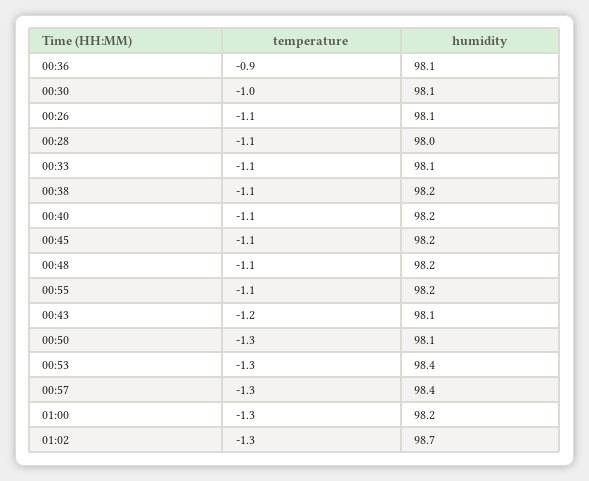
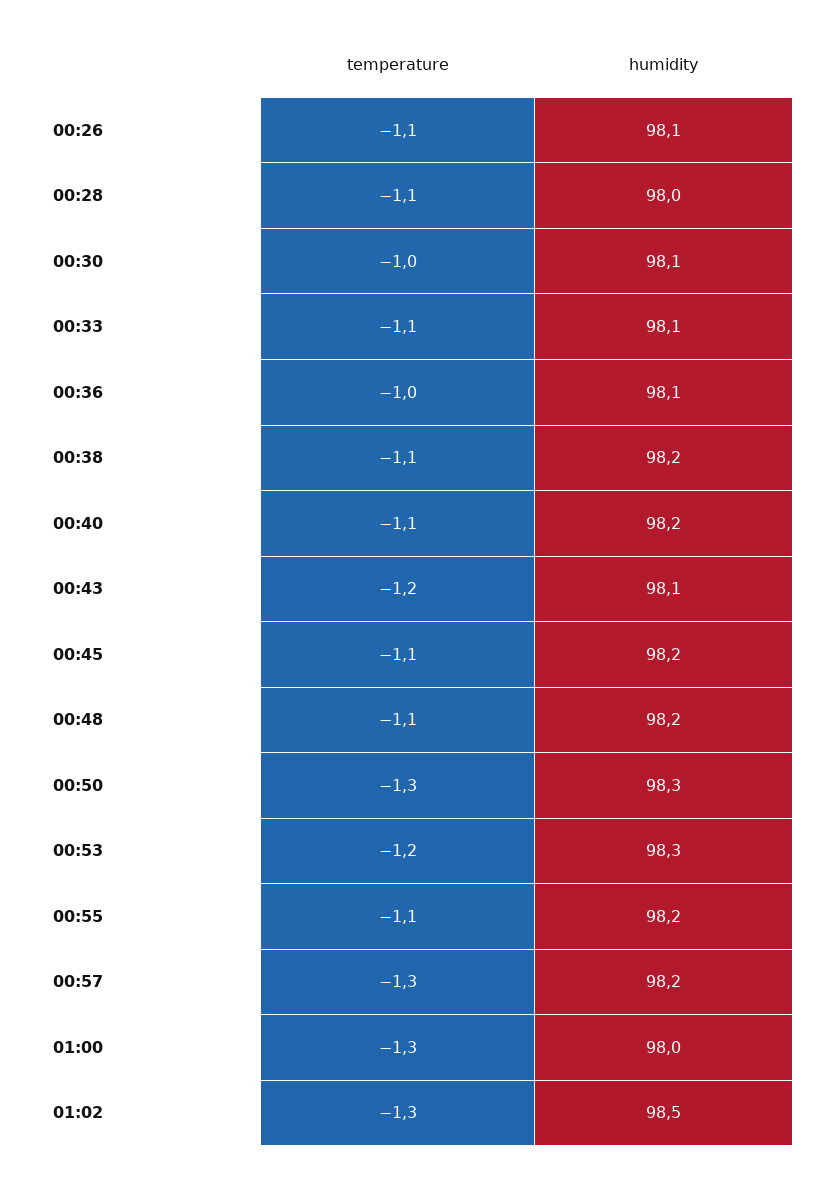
  {
    "temperature": {
-     "00:36": -0.9,
+     "00:36": -1,
      "00:30": -1,
      "00:26": -1.1,
      "00:28": -1.1,
      "00:33": -1.1,
      "00:38": -1.1,
      "00:40": -1.1,
      "00:45": -1.1,
      "00:48": -1.1,
      "00:55": -1.1,
      "00:43": -1.2,
      "00:50": -1.3,
-     "00:53": -1.3,
+     "00:53": -1.2,
      "00:57": -1.3,
      "01:00": -1.3,
      "01:02": -1.3
    },
    "humidity": {
      "00:36": 98.1,
      "00:30": 98.1,
      "00:26": 98.1,
      "00:28": 98,
      "00:33": 98.1,
      "00:38": 98.2,
      "00:40": 98.2,
      "00:45": 98.2,
      "00:48": 98.2,
      "00:55": 98.2,
      "00:43": 98.1,
-     "00:50": 98.1,
+     "00:50": 98.3,
-     "00:53": 98.4,
+     "00:53": 98.3,
-     "00:57": 98.4,
+     "00:57": 98.2,
-     "01:00": 98.2,
+     "01:00": 98,
-     "01:02": 98.7
+     "01:02": 98.5
    }
  }

